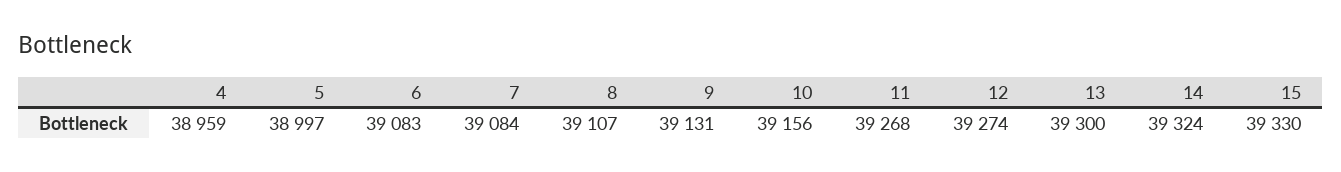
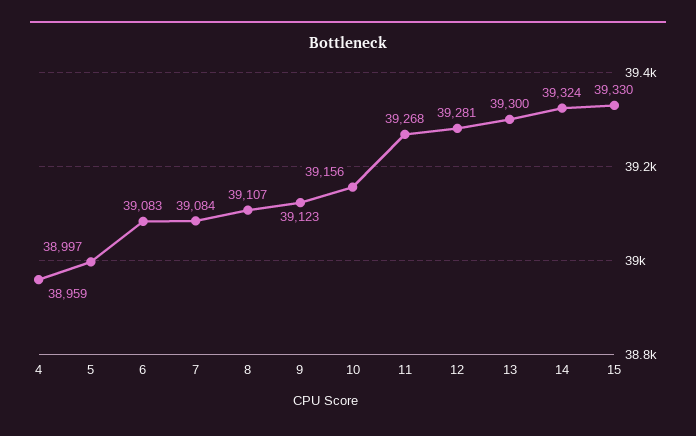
  {
    "4": 38959,
    "5": 38997,
    "6": 39083,
    "7": 39084,
    "8": 39107,
-   "9": 39131,
+   "9": 39123,
    "10": 39156,
    "11": 39268,
-   "12": 39274,
+   "12": 39281,
    "13": 39300,
    "14": 39324,
    "15": 39330
  }

